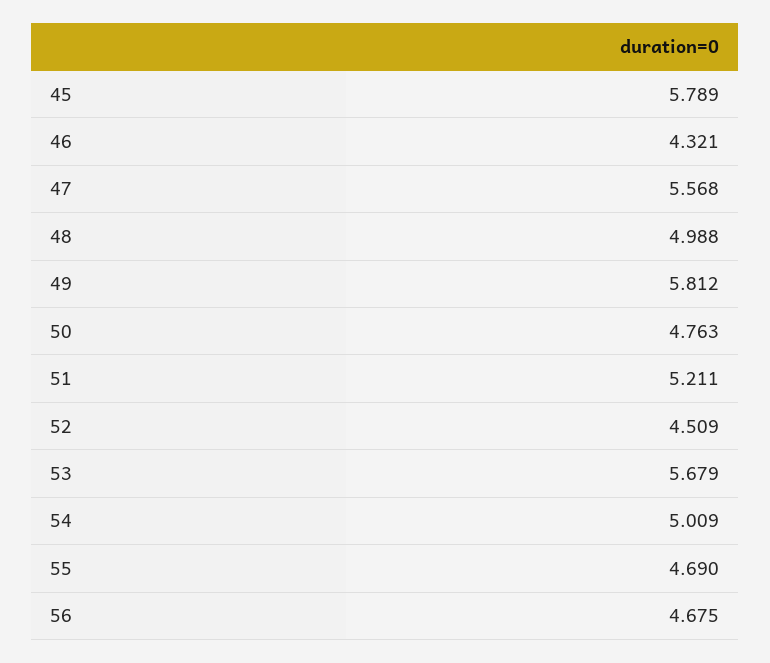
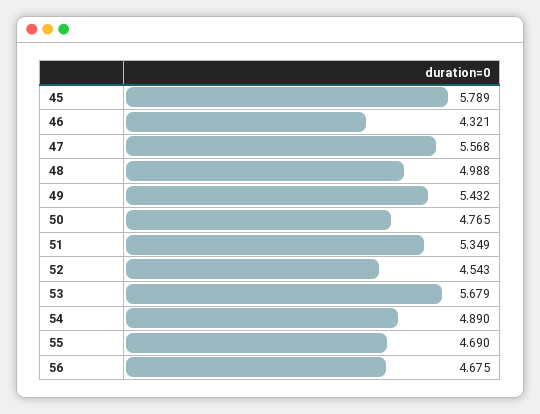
  {
    "45": 5.789,
    "46": 4.321,
    "47": 5.568,
    "48": 4.988,
-   "49": 5.812,
+   "49": 5.432,
-   "50": 4.763,
+   "50": 4.765,
-   "51": 5.211,
+   "51": 5.349,
-   "52": 4.509,
+   "52": 4.543,
    "53": 5.679,
-   "54": 5.009,
+   "54": 4.89,
    "55": 4.69,
    "56": 4.675
  }

